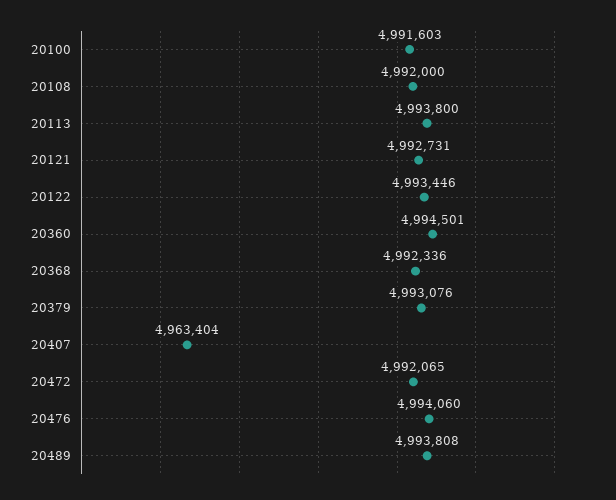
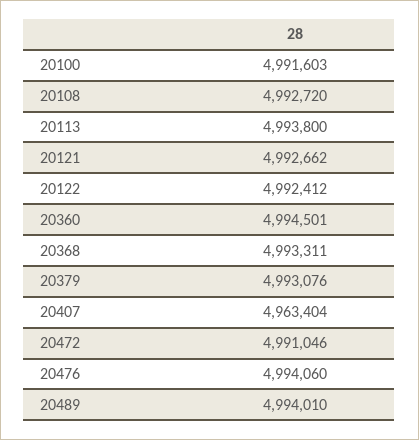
  {
    "20100": 4991603,
-   "20108": 4992000,
+   "20108": 4992720,
    "20113": 4993800,
-   "20121": 4992731,
+   "20121": 4992662,
-   "20122": 4993446,
+   "20122": 4992412,
    "20360": 4994501,
-   "20368": 4992336,
+   "20368": 4993311,
    "20379": 4993076,
    "20407": 4963404,
-   "20472": 4992065,
+   "20472": 4991046,
    "20476": 4994060,
-   "20489": 4993808
+   "20489": 4994010
  }

